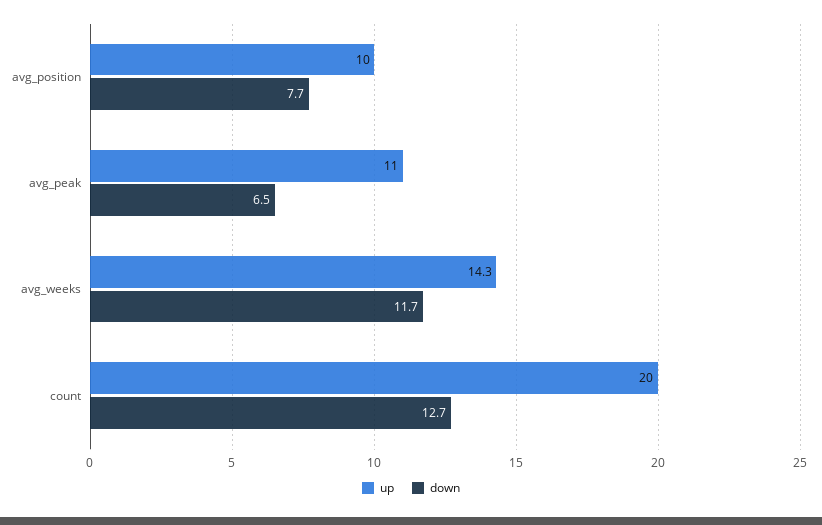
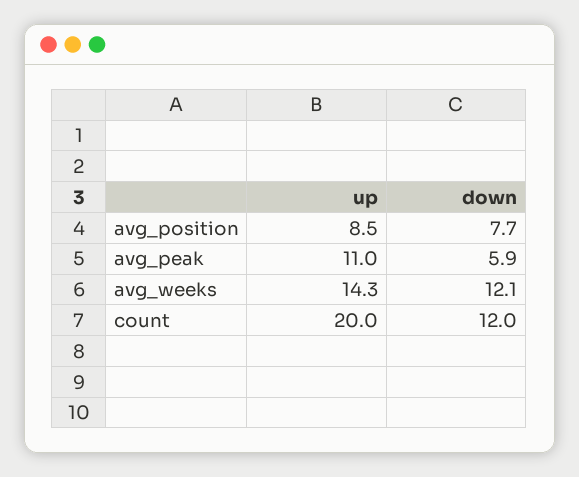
  {
    "up": {
-     "avg_position": 10,
+     "avg_position": 8.5,
      "avg_peak": 11,
      "avg_weeks": 14.3,
      "count": 20
    },
    "down": {
      "avg_position": 7.7,
-     "avg_peak": 6.5,
+     "avg_peak": 5.9,
-     "avg_weeks": 11.7,
+     "avg_weeks": 12.1,
-     "count": 12.7
+     "count": 12
    }
  }

